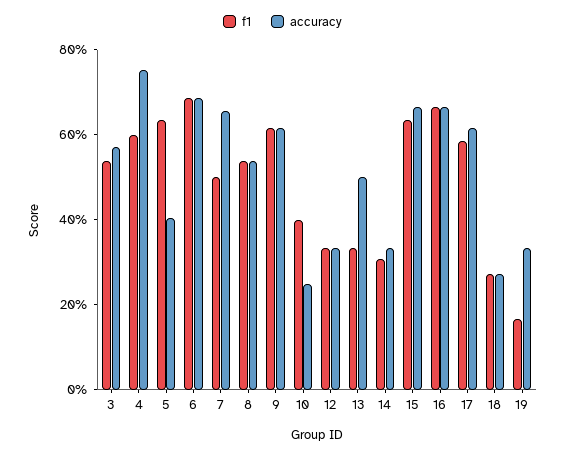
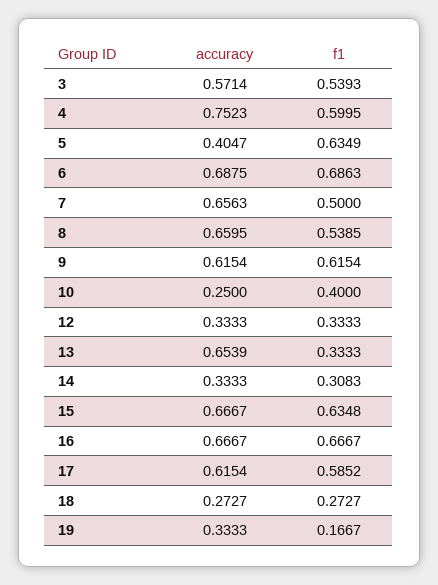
  {
    "f1": {
      "3": 0.5393,
      "4": 0.5995,
      "5": 0.6349,
      "6": 0.6863,
      "7": 0.5,
      "8": 0.5385,
      "9": 0.6154,
      "10": 0.4,
      "12": 0.3333,
      "13": 0.3333,
      "14": 0.3083,
      "15": 0.6348,
      "16": 0.6667,
      "17": 0.5852,
      "18": 0.2727,
      "19": 0.1667
    },
    "accuracy": {
      "3": 0.5714,
      "4": 0.7523,
      "5": 0.4047,
      "6": 0.6875,
      "7": 0.6563,
-     "8": 0.55,
+     "8": 0.6595,
      "9": 0.6154,
      "10": 0.25,
      "12": 0.3333,
-     "13": 0.5,
+     "13": 0.6539,
      "14": 0.3333,
      "15": 0.6667,
      "16": 0.6667,
      "17": 0.6154,
      "18": 0.2727,
      "19": 0.3333
    }
  }

